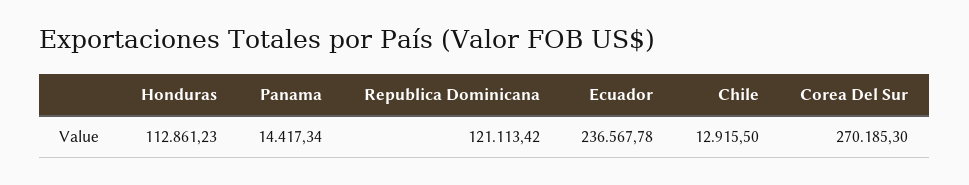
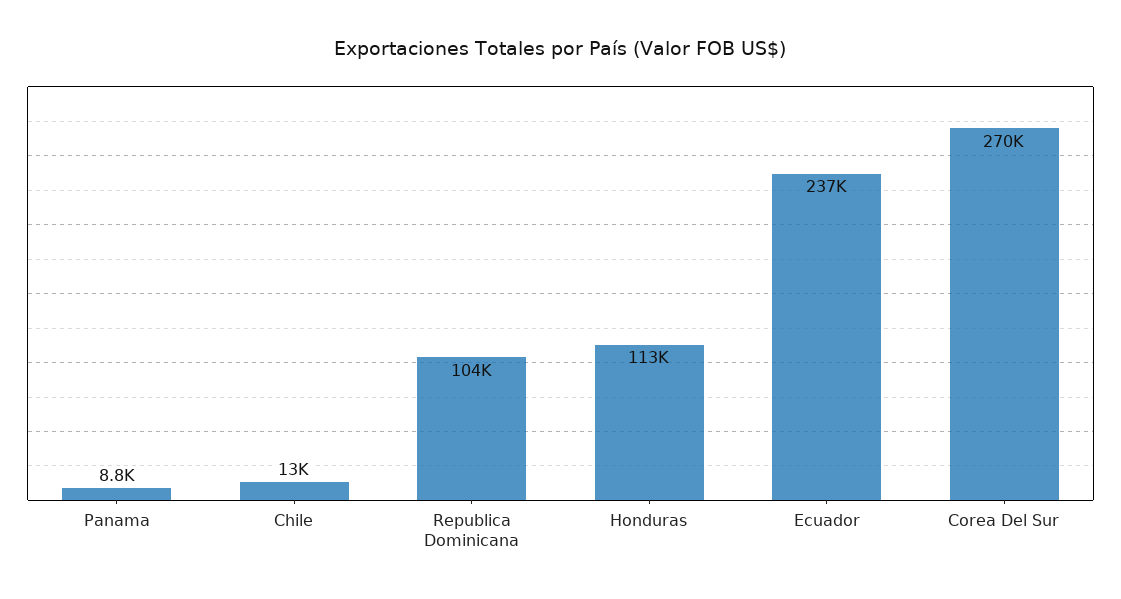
  {
    "Honduras": 112861.23,
-   "Panama": 14417.34,
+   "Panama": 8800,
-   "Republica Dominicana": 121113.42,
+   "Republica Dominicana": 104000,
    "Ecuador": 236567.78,
    "Chile": 12915.5,
    "Corea Del Sur": 270185.3
  }

